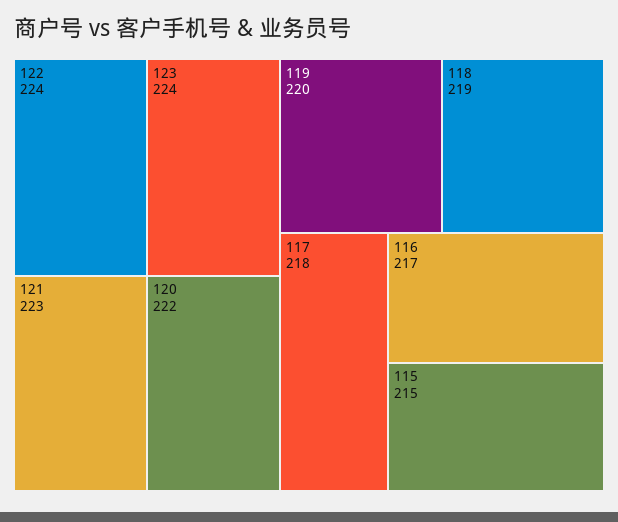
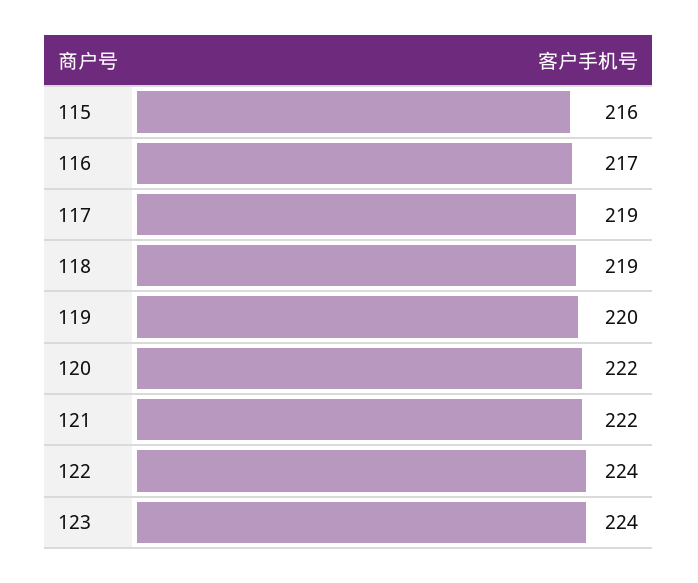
  {
    "122": 224,
    "123": 224,
-   "121": 223,
+   "121": 222,
    "120": 222,
    "119": 220,
    "118": 219,
-   "117": 218,
+   "117": 219,
    "116": 217,
-   "115": 215
+   "115": 216
  }

